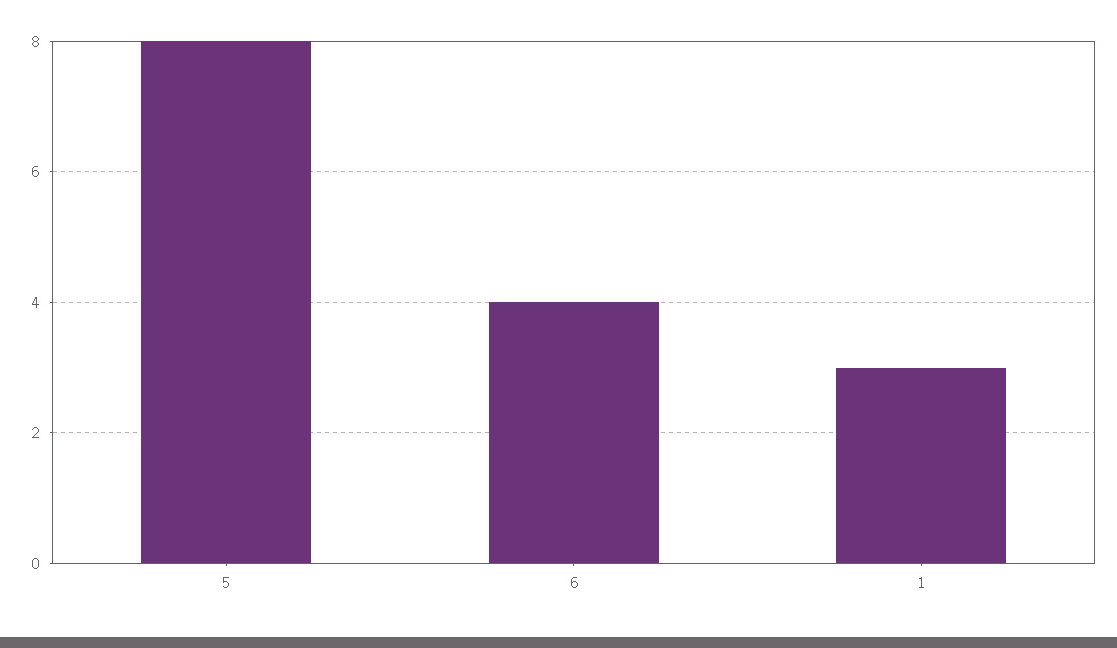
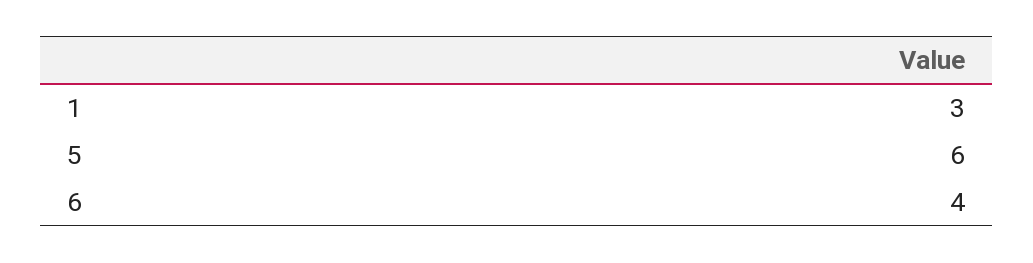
  {
-   "5": 8,
+   "5": 6,
    "6": 4,
    "1": 3
  }

